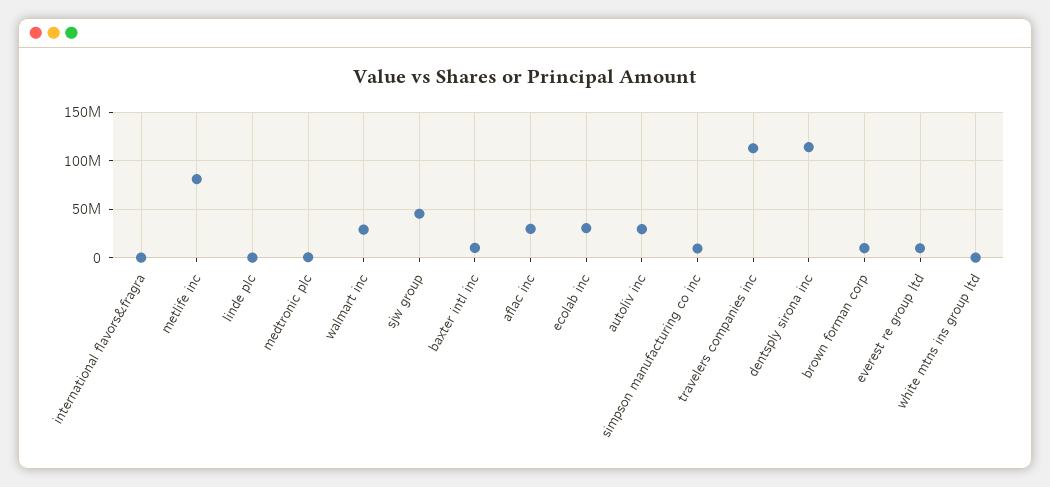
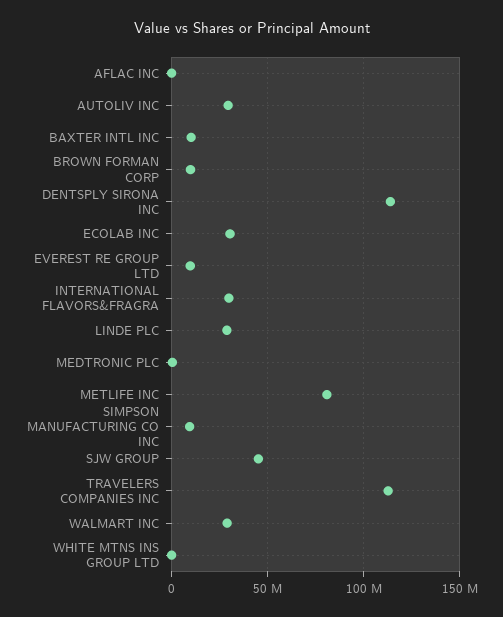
  {
-   "international flavors&fragra": 0,
+   "international flavors&fragra": 30000000,
    "metlife inc": 80000000,
-   "linde plc": 0,
+   "linde plc": 30000000,
    "medtronic plc": 0,
    "walmart inc": 30000000,
    "sjw group": 45000000,
    "baxter intl inc": 10000000,
-   "aflac inc": 30000000,
+   "aflac inc": 0,
    "ecolab inc": 30000000,
    "autoliv inc": 30000000,
    "simpson manufacturing co inc": 10000000,
    "travelers companies inc": 115000000,
    "dentsply sirona inc": 115000000,
    "brown forman corp": 10000000,
    "everest re group ltd": 10000000,
    "white mtns ins group ltd": 0
  }

